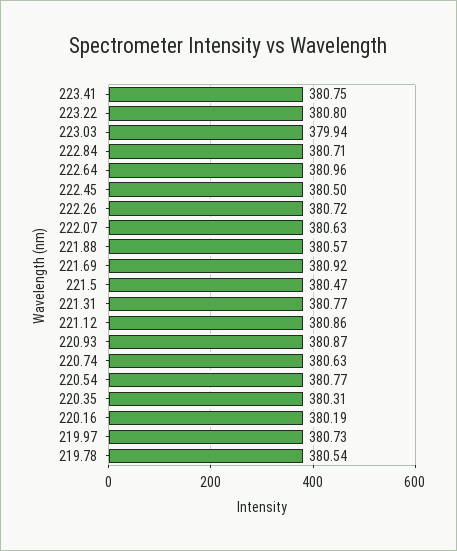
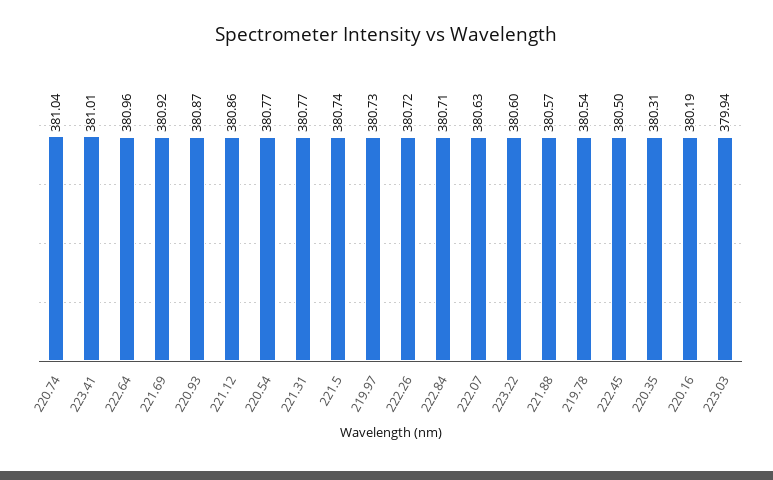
  {
-   "223.41": 380.75,
+   "223.41": 381.01,
-   "223.22": 380.8,
+   "223.22": 380.6,
    "223.03": 379.94,
    "222.84": 380.71,
    "222.64": 380.96,
    "222.45": 380.5,
    "222.26": 380.72,
    "222.07": 380.63,
    "221.88": 380.57,
    "221.69": 380.92,
-   "221.5": 380.47,
+   "221.5": 380.74,
    "221.31": 380.77,
    "221.12": 380.86,
    "220.93": 380.87,
-   "220.74": 380.63,
+   "220.74": 381.04,
    "220.54": 380.77,
    "220.35": 380.31,
    "220.16": 380.19,
    "219.97": 380.73,
    "219.78": 380.54
  }

